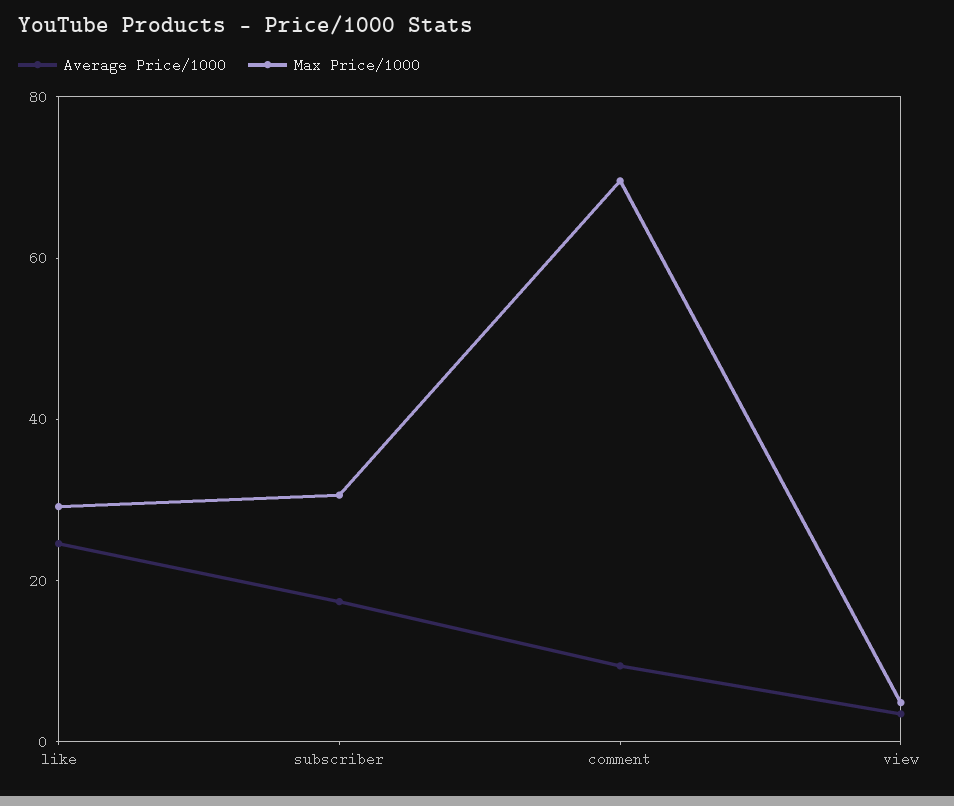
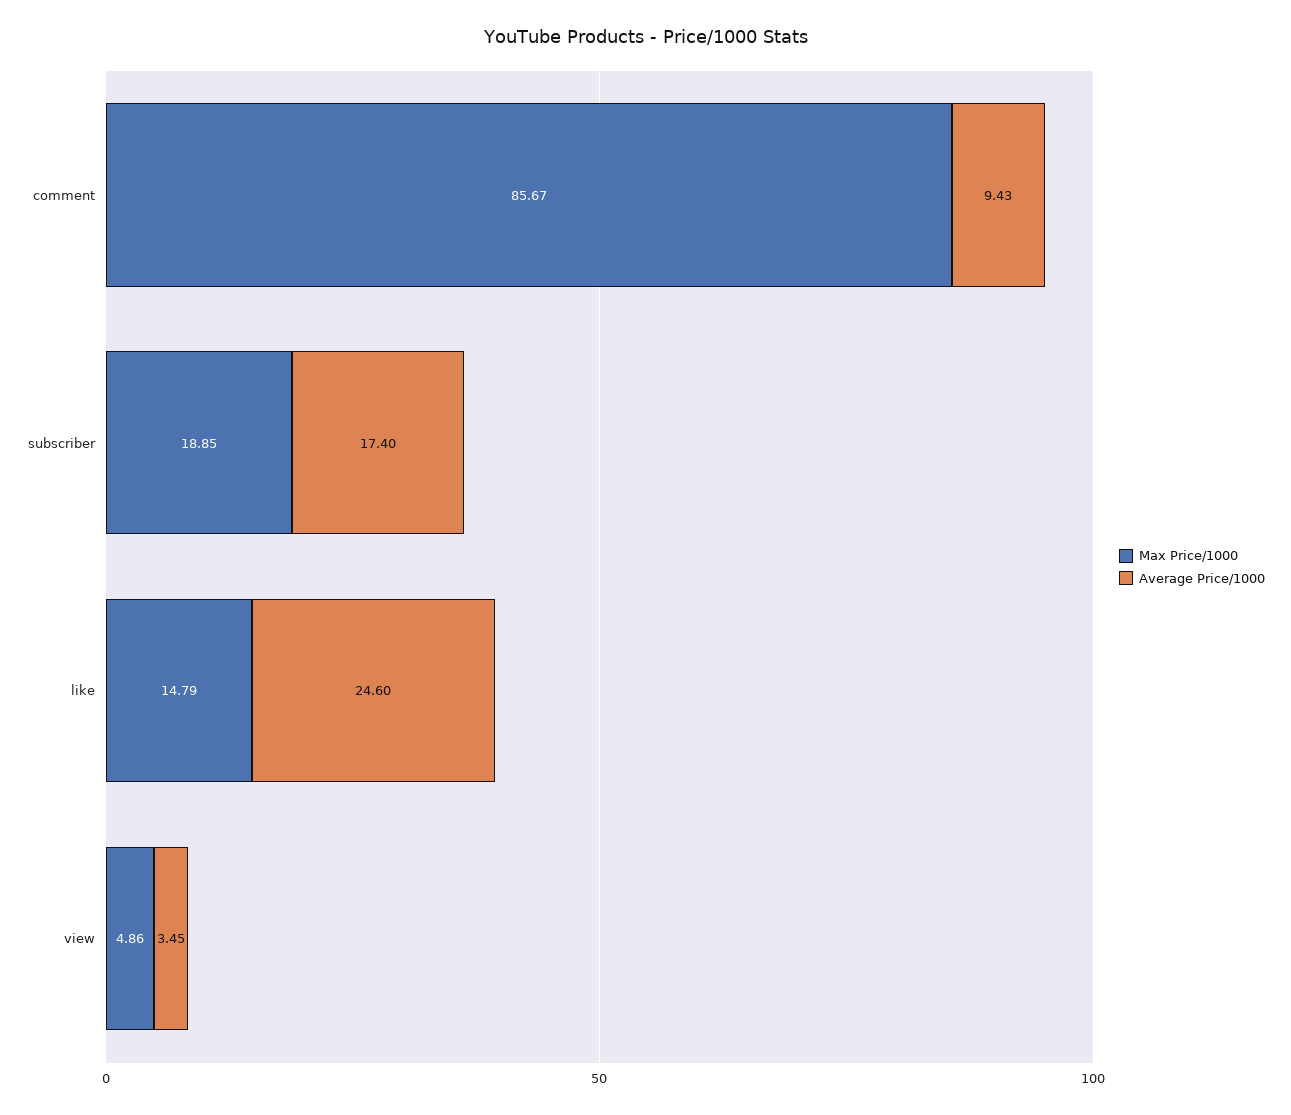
  {
    "Average Price/1000": {
      "like": 24.6,
      "subscriber": 17.4,
      "comment": 9.43,
      "view": 3.45
    },
    "Max Price/1000": {
-     "like": 30,
+     "like": 14.79,
-     "subscriber": 30,
+     "subscriber": 18.85,
-     "comment": 70,
+     "comment": 85.67,
      "view": 4.86
    }
  }

